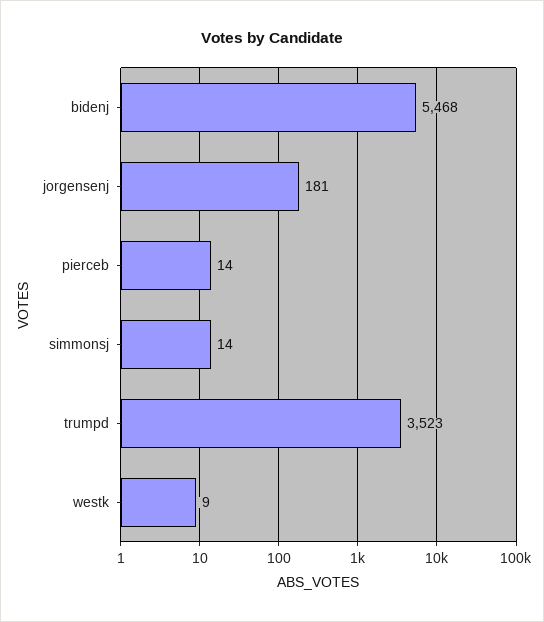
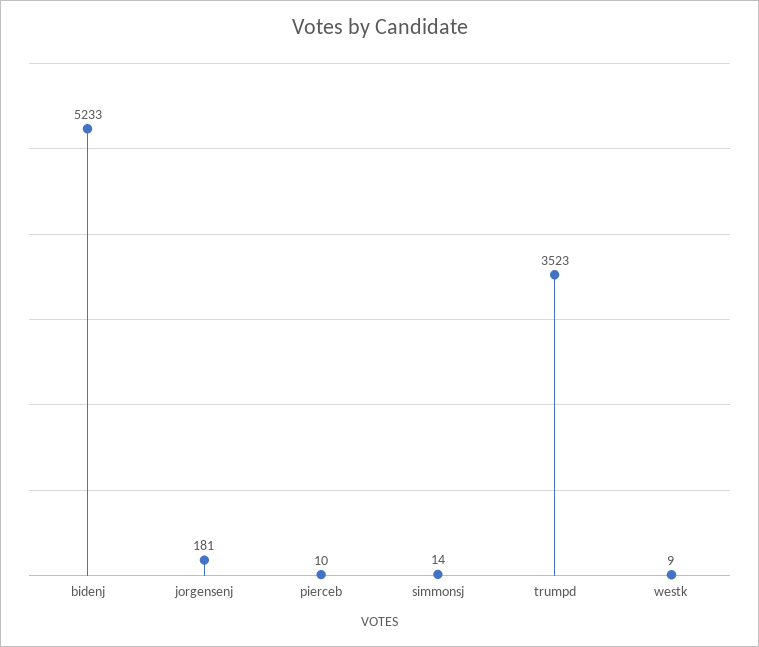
  {
-   "bidenj": 5468,
+   "bidenj": 5233,
    "jorgensenj": 181,
-   "pierceb": 14,
+   "pierceb": 10,
    "simmonsj": 14,
    "trumpd": 3523,
    "westk": 9
  }

